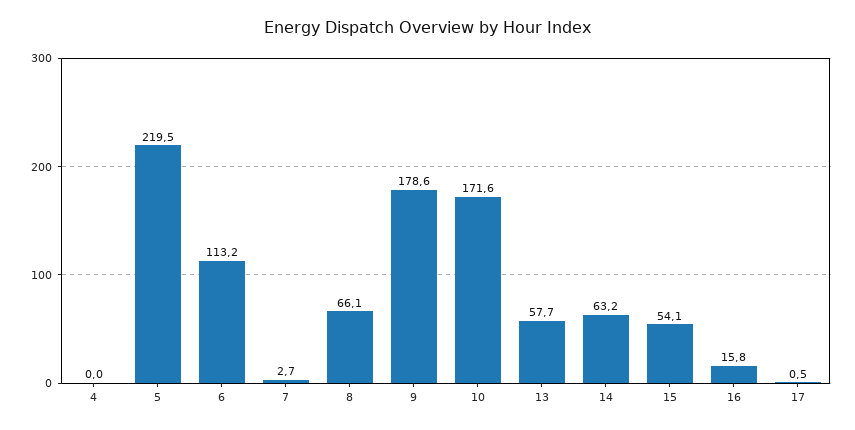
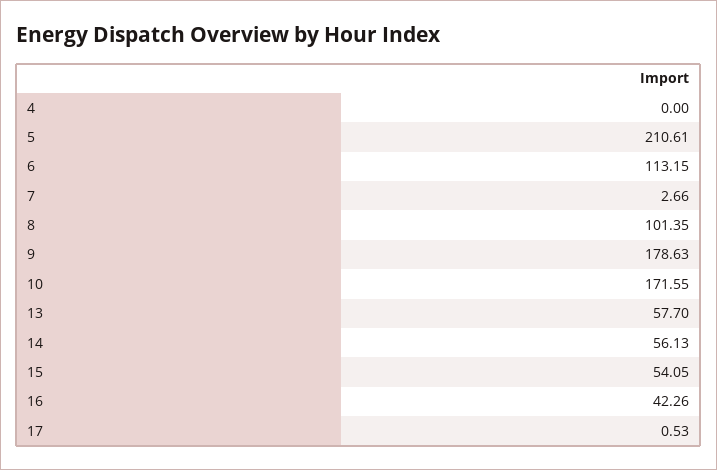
  {
    "4": 0,
-   "5": 219.5,
+   "5": 210.61,
    "6": 113.15,
    "7": 2.66,
-   "8": 66.1,
+   "8": 101.35,
    "9": 178.63,
    "10": 171.55,
    "13": 57.7,
-   "14": 63.2,
+   "14": 56.13,
    "15": 54.05,
-   "16": 15.8,
+   "16": 42.26,
    "17": 0.53
  }

